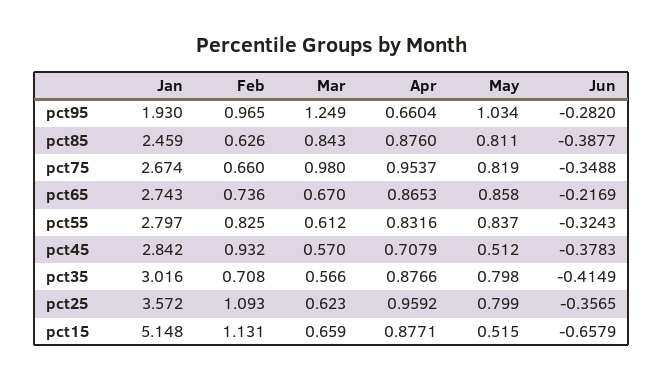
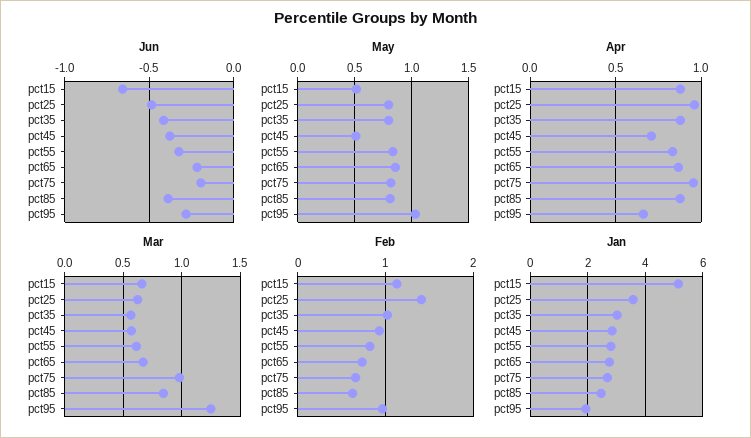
  {
    "Jan": {
      "pct95": 1.93,
      "pct85": 2.459,
      "pct75": 2.674,
      "pct65": 2.743,
      "pct55": 2.797,
      "pct45": 2.842,
      "pct35": 3.016,
      "pct25": 3.572,
      "pct15": 5.148
    },
    "Feb": {
      "pct95": 0.965,
      "pct85": 0.626,
      "pct75": 0.66,
      "pct65": 0.736,
      "pct55": 0.825,
      "pct45": 0.932,
-     "pct35": 0.708,
+     "pct35": 1,
-     "pct25": 1.093,
+     "pct25": 1.4,
      "pct15": 1.131
    },
    "Mar": {
      "pct95": 1.249,
      "pct85": 0.843,
      "pct75": 0.98,
      "pct65": 0.67,
      "pct55": 0.612,
      "pct45": 0.57,
      "pct35": 0.566,
      "pct25": 0.623,
      "pct15": 0.659
    },
    "Apr": {
      "pct95": 0.6604,
      "pct85": 0.876,
      "pct75": 0.9537,
      "pct65": 0.8653,
      "pct55": 0.8316,
      "pct45": 0.7079,
      "pct35": 0.8766,
      "pct25": 0.9592,
      "pct15": 0.8771
    },
    "May": {
      "pct95": 1.034,
      "pct85": 0.811,
      "pct75": 0.819,
      "pct65": 0.858,
      "pct55": 0.837,
      "pct45": 0.512,
      "pct35": 0.798,
      "pct25": 0.799,
      "pct15": 0.515
    },
    "Jun": {
      "pct95": -0.282,
      "pct85": -0.3877,
-     "pct75": -0.3488,
+     "pct75": -0.2,
      "pct65": -0.2169,
      "pct55": -0.3243,
      "pct45": -0.3783,
      "pct35": -0.4149,
-     "pct25": -0.3565,
+     "pct25": -0.5,
      "pct15": -0.6579
    }
  }

